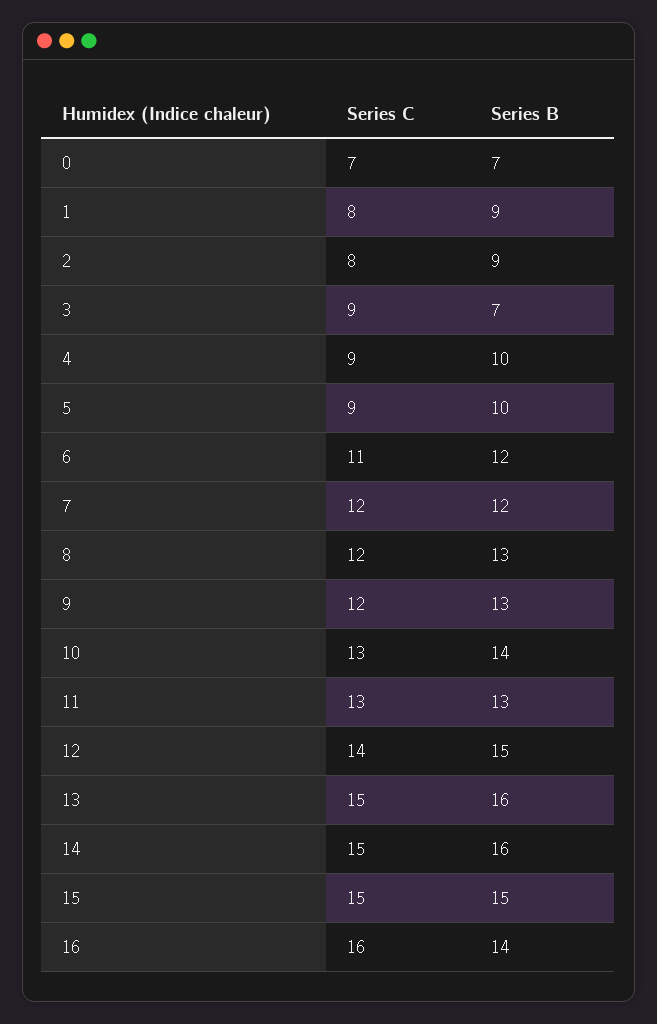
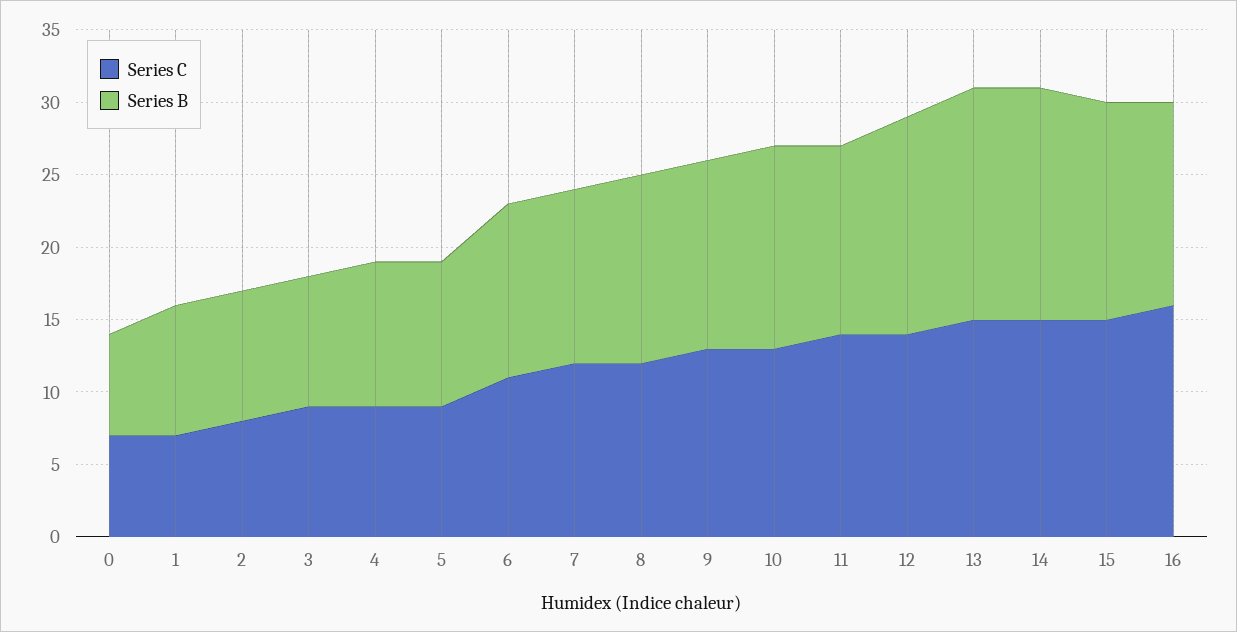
  {
    "Series C": {
      "0": 7,
-     "1": 8,
+     "1": 7,
      "2": 8,
      "3": 9,
      "4": 9,
      "5": 9,
      "6": 11,
      "7": 12,
      "8": 12,
-     "9": 12,
+     "9": 13,
      "10": 13,
-     "11": 13,
+     "11": 14,
      "12": 14,
      "13": 15,
      "14": 15,
      "15": 15,
      "16": 16
    },
    "Series B": {
      "0": 7,
      "1": 9,
      "2": 9,
-     "3": 7,
+     "3": 9,
      "4": 10,
      "5": 10,
      "6": 12,
      "7": 12,
      "8": 13,
      "9": 13,
      "10": 14,
      "11": 13,
      "12": 15,
      "13": 16,
      "14": 16,
      "15": 15,
      "16": 14
    }
  }

